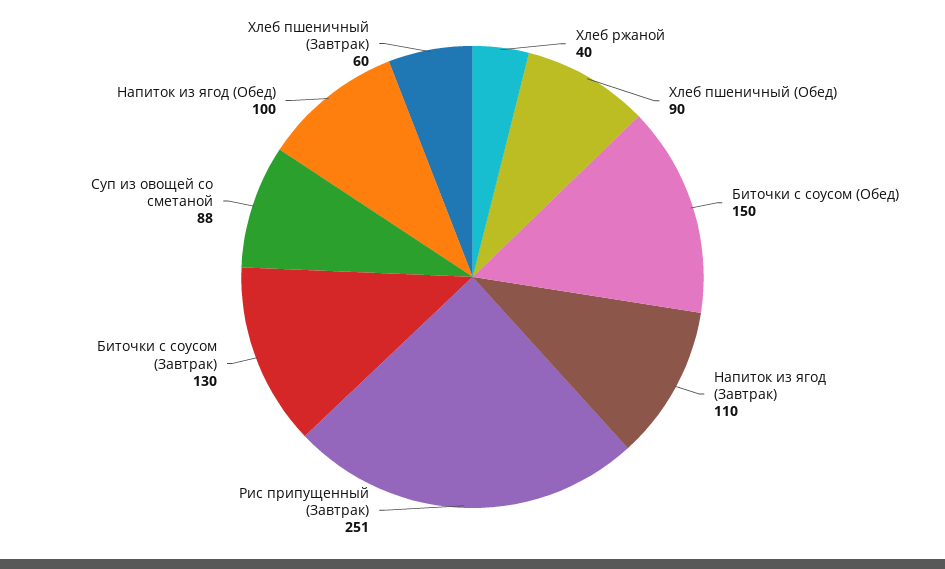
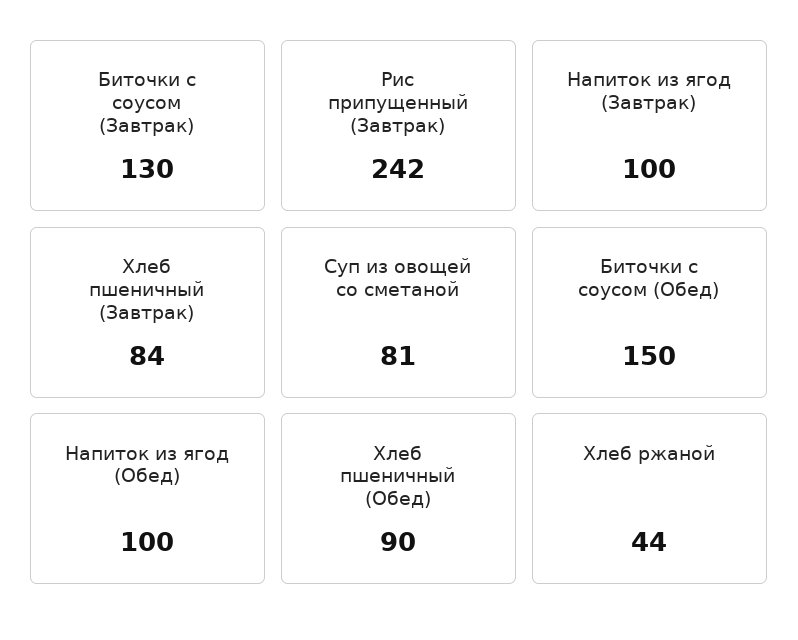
  {
-   "Хлеб ржаной": 40,
+   "Хлеб ржаной": 44,
    "Хлеб пшеничный (Обед)": 90,
    "Биточки с соусом (Обед)": 150,
-   "Напиток из ягод (Завтрак)": 110,
+   "Напиток из ягод (Завтрак)": 100,
-   "Рис припущенный (Завтрак)": 251,
+   "Рис припущенный (Завтрак)": 242,
    "Биточки с соусом (Завтрак)": 130,
-   "Суп из овощей со сметаной": 88,
+   "Суп из овощей со сметаной": 81,
    "Напиток из ягод (Обед)": 100,
-   "Хлеб пшеничный (Завтрак)": 60
+   "Хлеб пшеничный (Завтрак)": 84
  }

